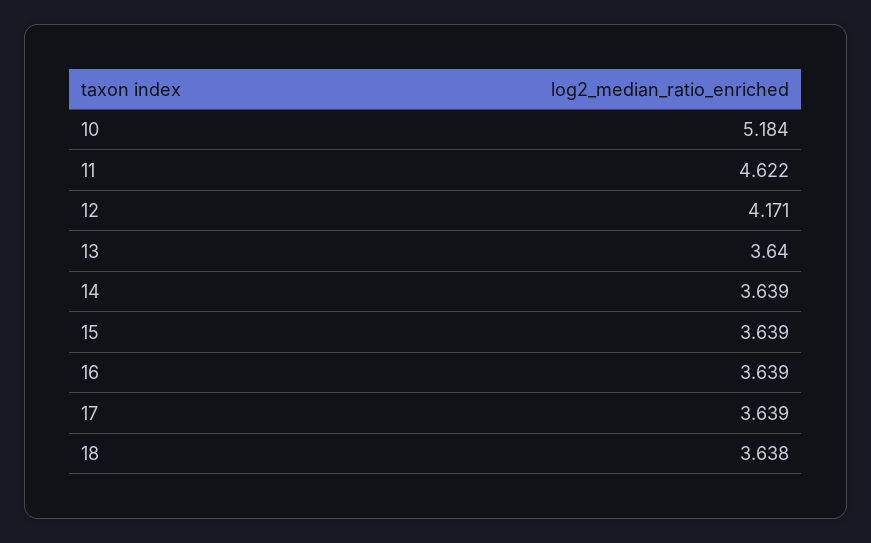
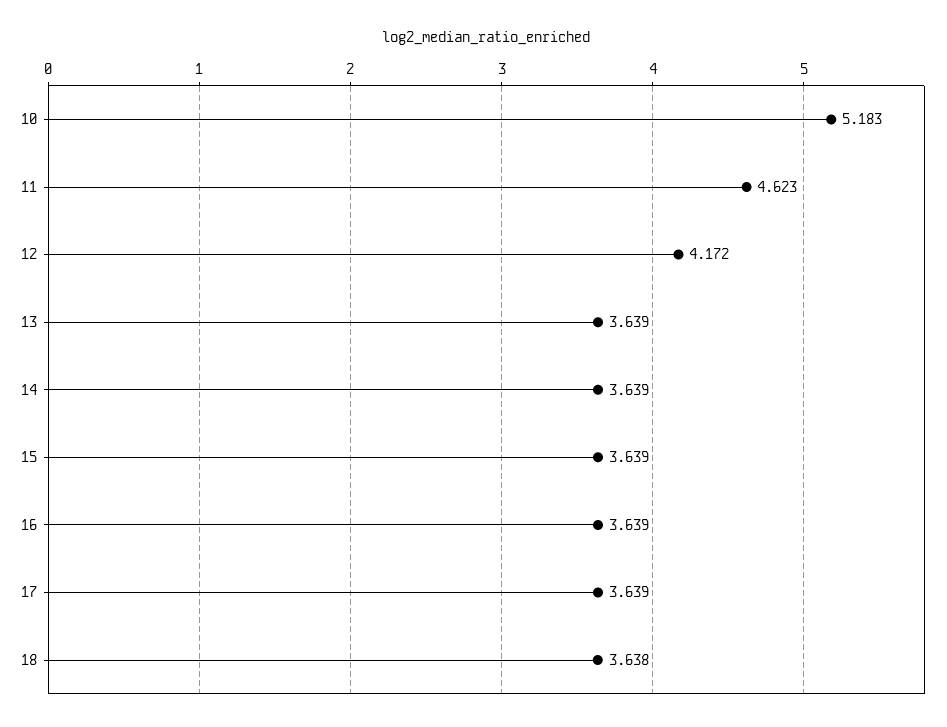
  {
-   "10": 5.184,
+   "10": 5.183,
-   "11": 4.622,
+   "11": 4.623,
-   "12": 4.171,
+   "12": 4.172,
-   "13": 3.64,
+   "13": 3.639,
    "14": 3.639,
    "15": 3.639,
    "16": 3.639,
    "17": 3.639,
    "18": 3.638
  }

